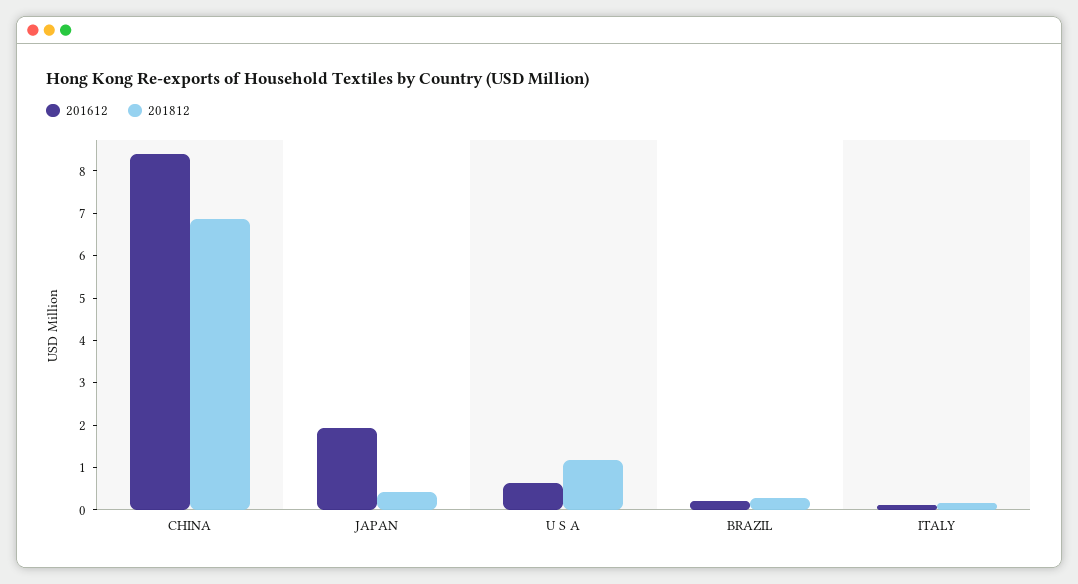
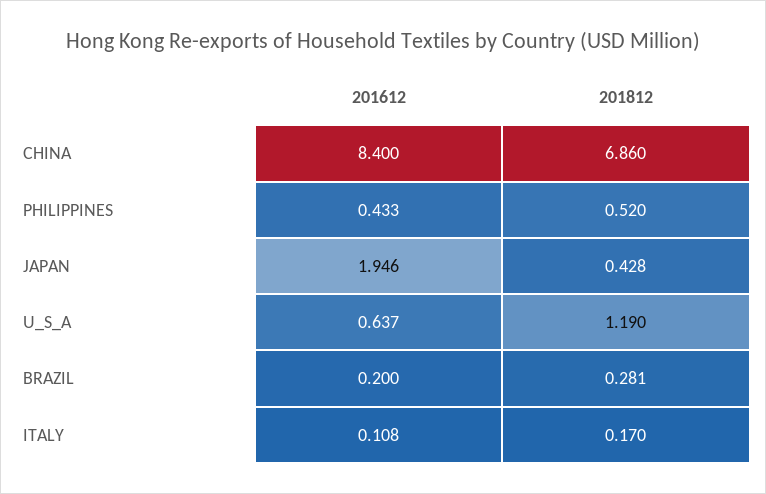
  {
    "201612": {
      "CHINA": 8.4,
      "JAPAN": 1.946,
      "U S A": 0.637,
      "BRAZIL": 0.2,
-     "ITALY": 0.108
+     "ITALY": 0.108,
+     "PHILIPPINES": 0.433
    },
    "201812": {
      "CHINA": 6.86,
      "JAPAN": 0.428,
      "U S A": 1.19,
      "BRAZIL": 0.281,
-     "ITALY": 0.17
+     "ITALY": 0.17,
+     "PHILIPPINES": 0.52
    }
  }

